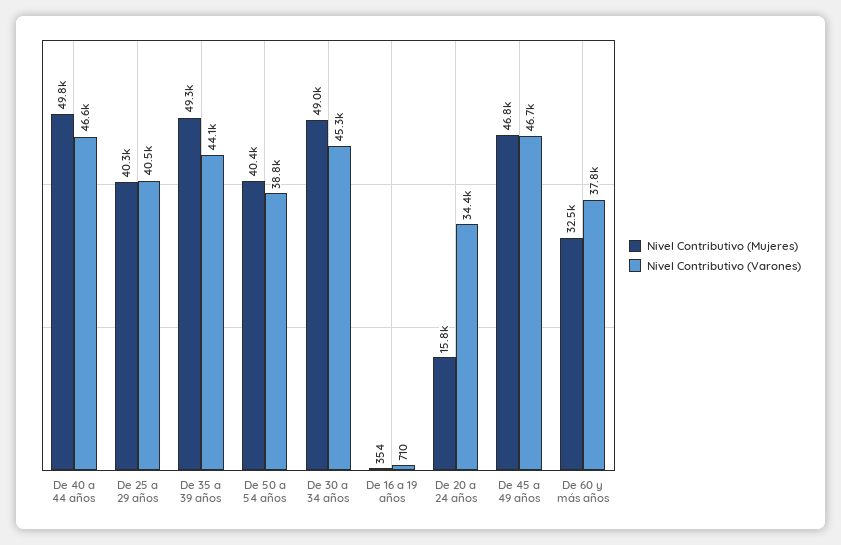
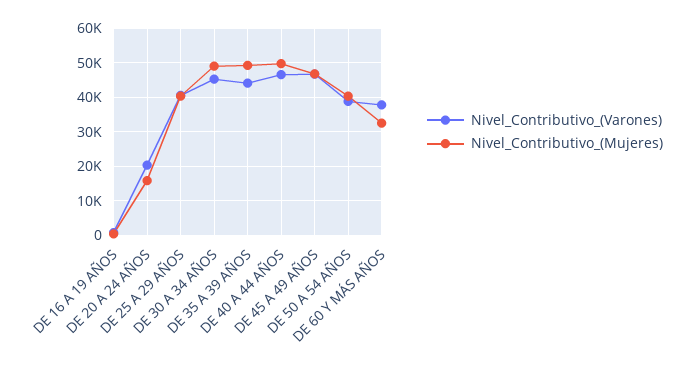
  {
    "Nivel Contributivo (Mujeres)": {
      "De 40 a 44 años": 49800,
      "De 25 a 29 años": 40300,
      "De 35 a 39 años": 49300,
      "De 50 a 54 años": 40400,
      "De 30 a 34 años": 49000,
      "De 16 a 19 años": 354,
      "De 20 a 24 años": 15800,
      "De 45 a 49 años": 46800,
      "De 60 y más años": 32500
    },
    "Nivel Contributivo (Varones)": {
      "De 40 a 44 años": 46600,
      "De 25 a 29 años": 40500,
      "De 35 a 39 años": 44100,
      "De 50 a 54 años": 38800,
      "De 30 a 34 años": 45300,
      "De 16 a 19 años": 710,
-     "De 20 a 24 años": 34400,
+     "De 20 a 24 años": 20000,
      "De 45 a 49 años": 46700,
      "De 60 y más años": 37800
    }
  }

